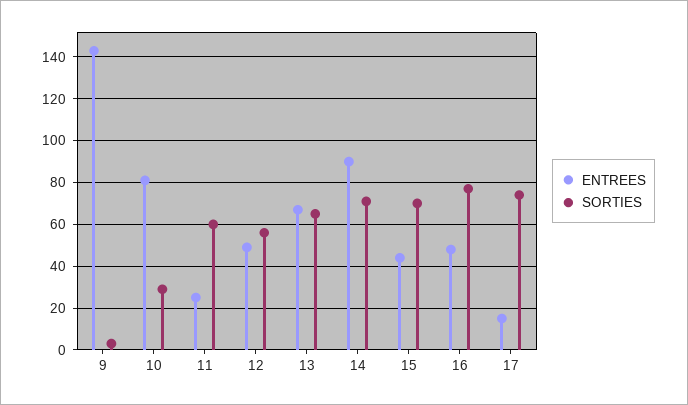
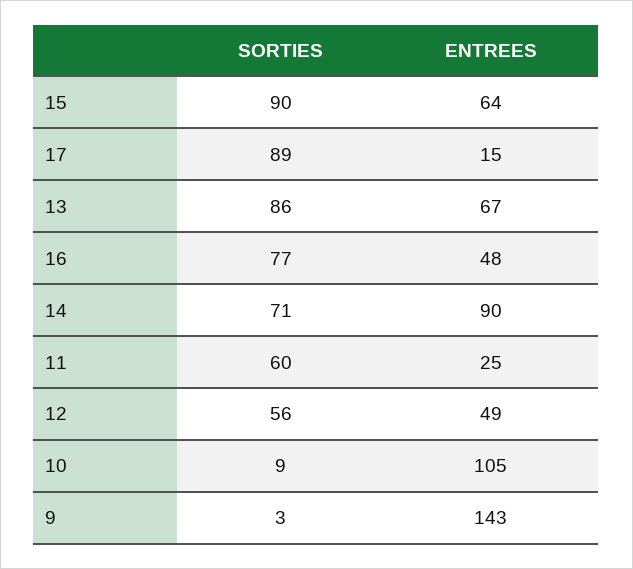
  {
    "ENTREES": {
      "9": 143,
-     "10": 80,
+     "10": 105,
      "11": 25,
      "12": 49,
      "13": 67,
      "14": 90,
-     "15": 45,
+     "15": 64,
      "16": 48,
      "17": 15
    },
    "SORTIES": {
      "9": 3,
-     "10": 30,
+     "10": 9,
      "11": 60,
      "12": 56,
-     "13": 65,
+     "13": 86,
      "14": 71,
-     "15": 70,
+     "15": 90,
      "16": 77,
-     "17": 75
+     "17": 89
    }
  }

